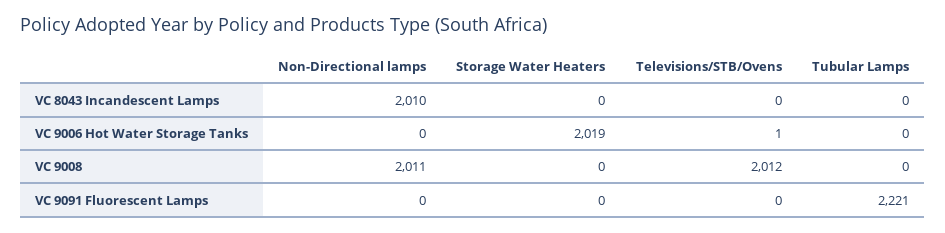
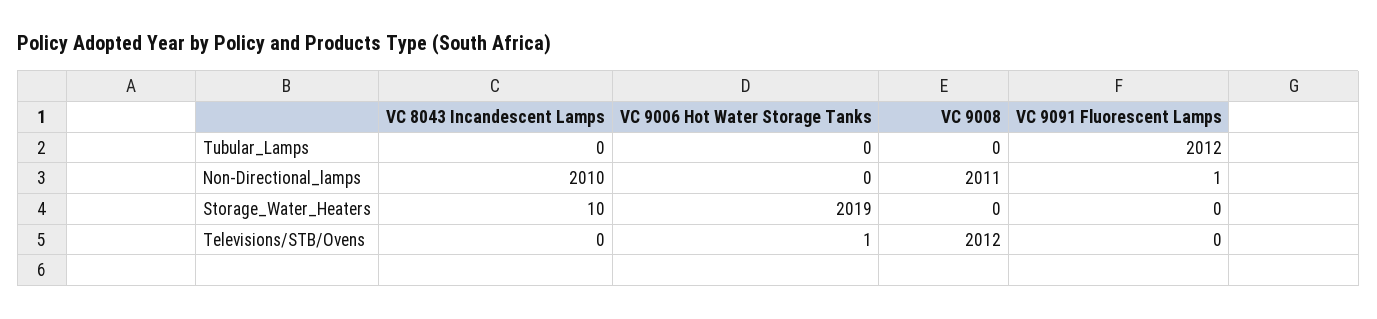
  {
    "Non-Directional lamps": {
      "VC 8043 Incandescent Lamps": 2010,
      "VC 9006 Hot Water Storage Tanks": 0,
      "VC 9008": 2011,
-     "VC 9091 Fluorescent Lamps": 0
+     "VC 9091 Fluorescent Lamps": 1
    },
    "Storage Water Heaters": {
-     "VC 8043 Incandescent Lamps": 0,
+     "VC 8043 Incandescent Lamps": 10,
      "VC 9006 Hot Water Storage Tanks": 2019,
      "VC 9008": 0,
      "VC 9091 Fluorescent Lamps": 0
    },
    "Televisions/STB/Ovens": {
      "VC 8043 Incandescent Lamps": 0,
      "VC 9006 Hot Water Storage Tanks": 1,
      "VC 9008": 2012,
      "VC 9091 Fluorescent Lamps": 0
    },
    "Tubular Lamps": {
      "VC 8043 Incandescent Lamps": 0,
      "VC 9006 Hot Water Storage Tanks": 0,
      "VC 9008": 0,
-     "VC 9091 Fluorescent Lamps": 2221
+     "VC 9091 Fluorescent Lamps": 2012
    }
  }

